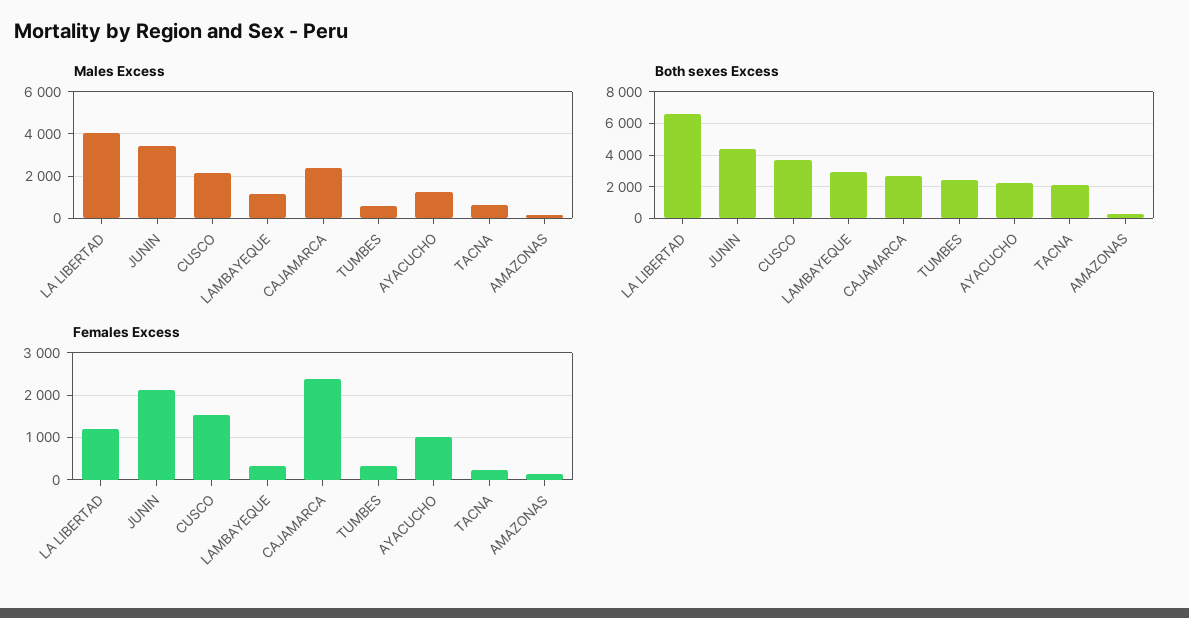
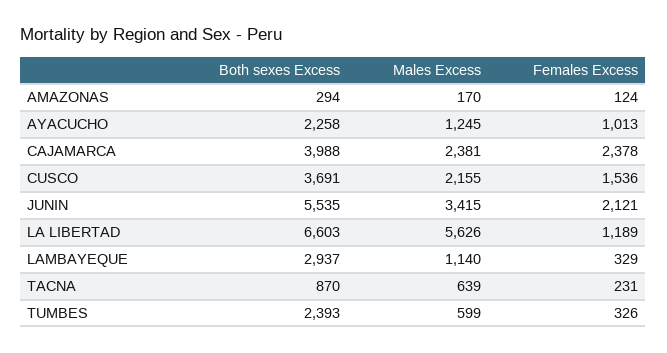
  {
    "Males Excess": {
-     "LA LIBERTAD": 4000,
+     "LA LIBERTAD": 5626,
      "JUNIN": 3415,
      "CUSCO": 2155,
      "LAMBAYEQUE": 1140,
      "CAJAMARCA": 2381,
      "TUMBES": 599,
      "AYACUCHO": 1245,
      "TACNA": 639,
      "AMAZONAS": 170
    },
    "Both sexes Excess": {
      "LA LIBERTAD": 6603,
-     "JUNIN": 4500,
+     "JUNIN": 5535,
      "CUSCO": 3691,
      "LAMBAYEQUE": 2937,
-     "CAJAMARCA": 2500,
+     "CAJAMARCA": 3988,
      "TUMBES": 2393,
      "AYACUCHO": 2258,
-     "TACNA": 2000,
+     "TACNA": 870,
      "AMAZONAS": 294
    },
    "Females Excess": {
      "LA LIBERTAD": 1189,
      "JUNIN": 2121,
      "CUSCO": 1536,
      "LAMBAYEQUE": 329,
      "CAJAMARCA": 2378,
      "TUMBES": 326,
      "AYACUCHO": 1013,
      "TACNA": 231,
      "AMAZONAS": 124
    }
  }

